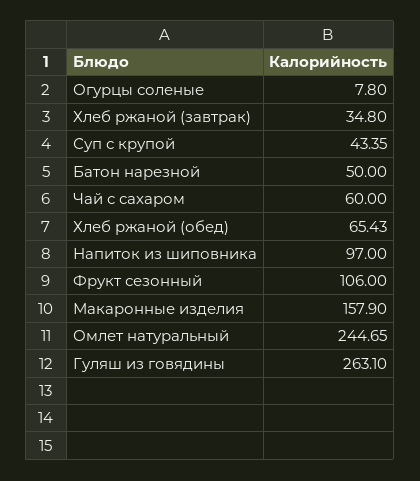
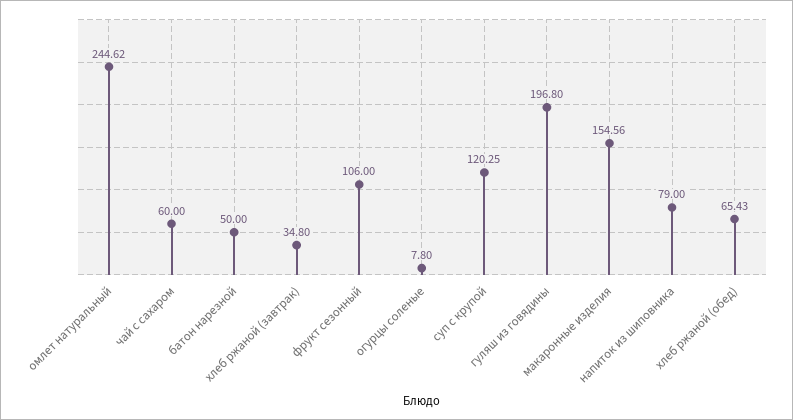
  {
    "Огурцы соленые": 7.8,
    "Хлеб ржаной (завтрак)": 34.8,
-   "Суп с крупой": 43.35,
+   "Суп с крупой": 120.25,
    "Батон нарезной": 50,
    "Чай с сахаром": 60,
    "Хлеб ржаной (обед)": 65.43,
-   "Напиток из шиповника": 97,
+   "Напиток из шиповника": 79,
    "Фрукт сезонный": 106,
-   "Макаронные изделия": 157.9,
+   "Макаронные изделия": 154.56,
-   "Омлет натуральный": 244.65,
+   "Омлет натуральный": 244.62,
-   "Гуляш из говядины": 263.1
+   "Гуляш из говядины": 196.8
  }

